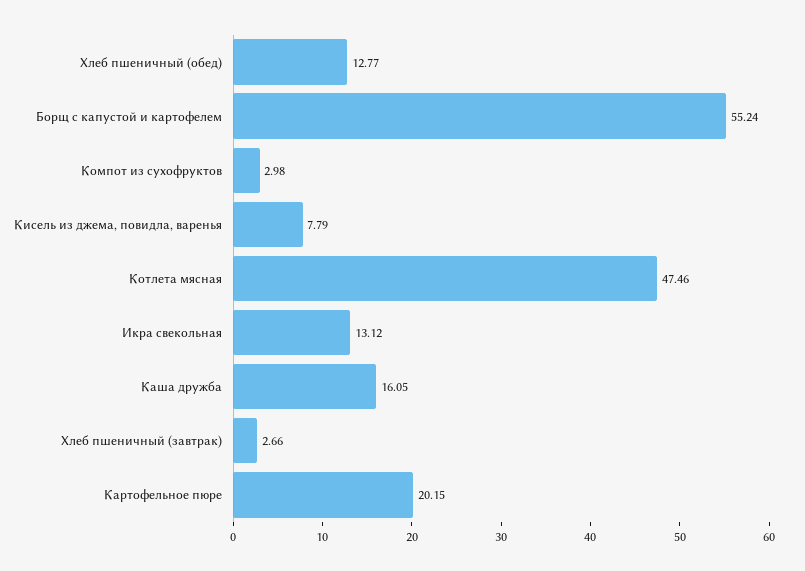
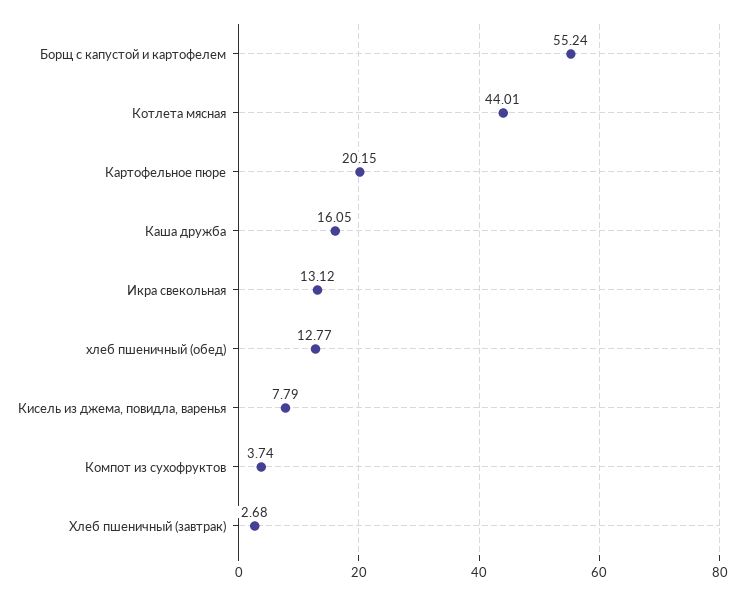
  {
    "Хлеб пшеничный (обед)": 12.77,
    "Борщ с капустой и картофелем": 55.24,
-   "Компот из сухофруктов": 2.98,
+   "Компот из сухофруктов": 3.74,
    "Кисель из джема, повидла, варенья": 7.79,
-   "Котлета мясная": 47.46,
+   "Котлета мясная": 44.01,
    "Икра свекольная": 13.12,
    "Каша дружба": 16.05,
-   "Хлеб пшеничный (завтрак)": 2.66,
+   "Хлеб пшеничный (завтрак)": 2.68,
    "Картофельное пюре": 20.15
  }

